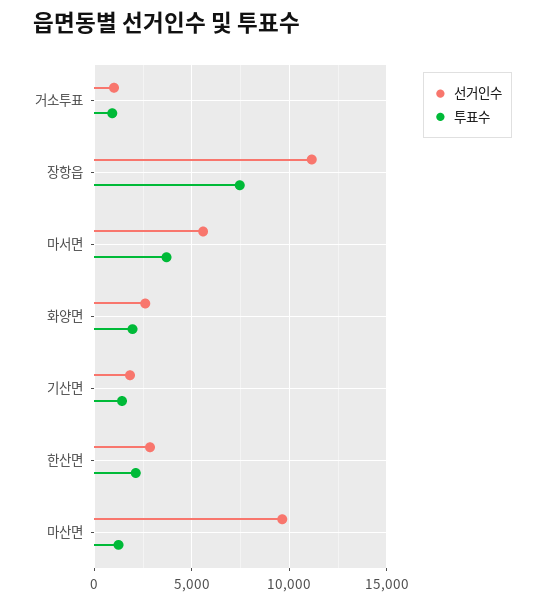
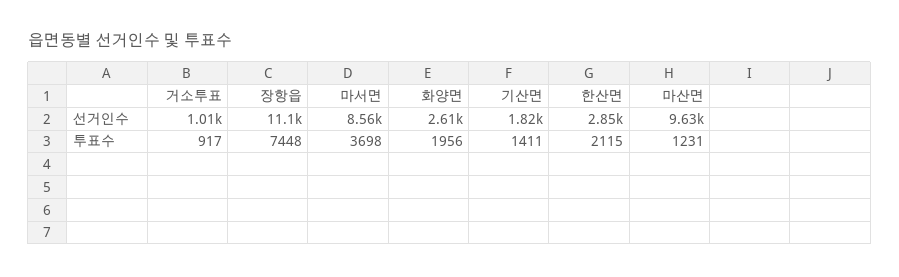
  {
    "선거인수": {
      "거소투표": 1010,
      "장항읍": 11100,
-     "마서면": 5500,
+     "마서면": 8560,
      "화양면": 2610,
      "기산면": 1820,
      "한산면": 2850,
      "마산면": 9630
    },
    "투표수": {
      "거소투표": 917,
      "장항읍": 7448,
      "마서면": 3698,
      "화양면": 1956,
      "기산면": 1411,
      "한산면": 2115,
      "마산면": 1231
    }
  }

